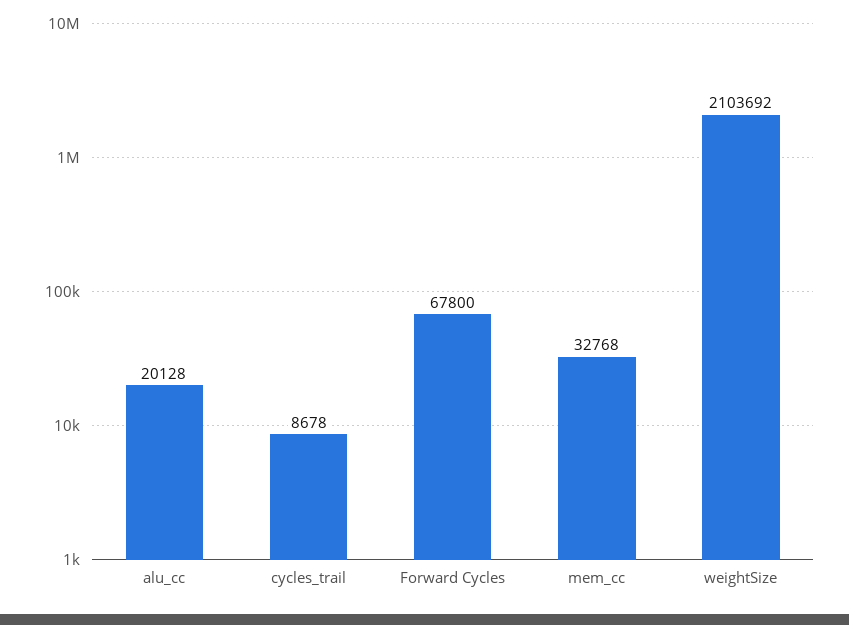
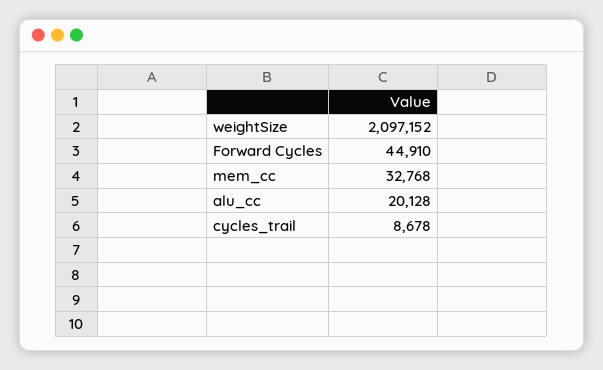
  {
    "alu_cc": 20128,
    "cycles_trail": 8678,
-   "Forward Cycles": 67800,
+   "Forward Cycles": 44910,
    "mem_cc": 32768,
-   "weightSize": 2103692
+   "weightSize": 2097152
  }

